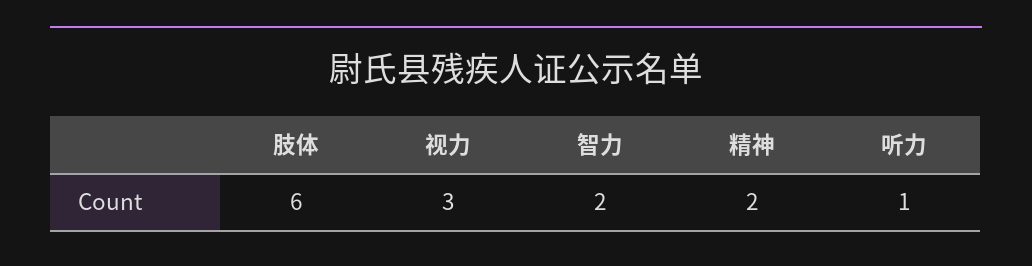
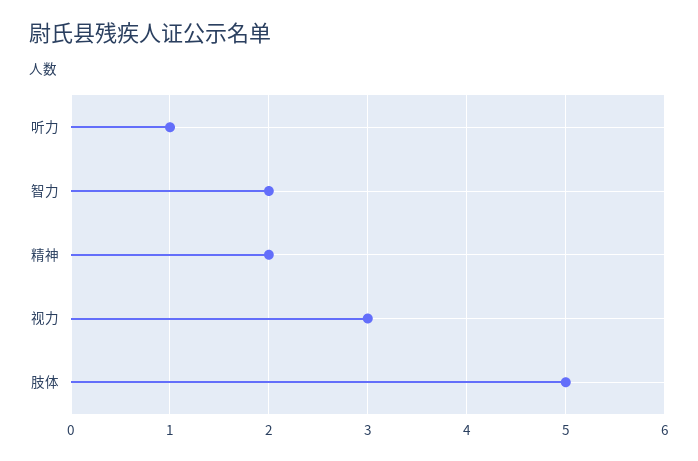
  {
-   "肢体": 6,
+   "肢体": 5,
    "视力": 3,
    "智力": 2,
    "精神": 2,
    "听力": 1
  }

